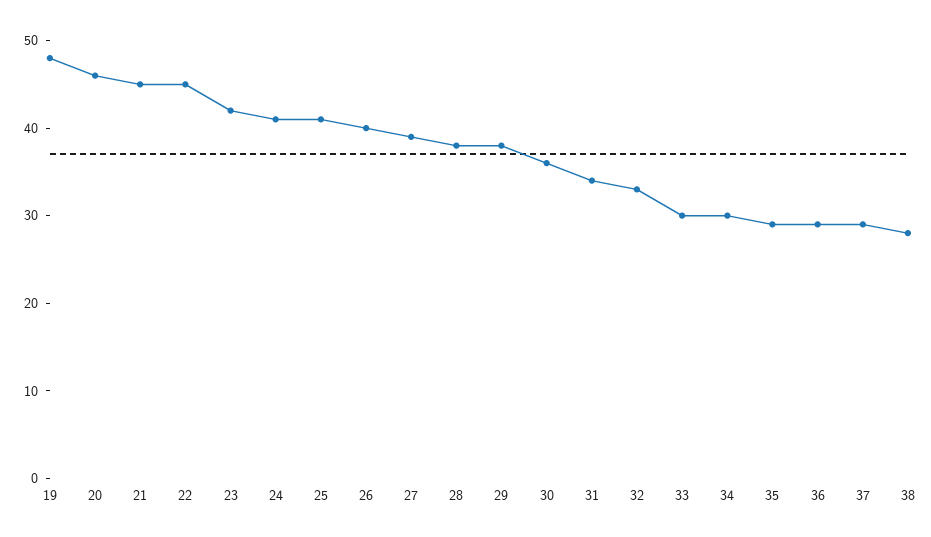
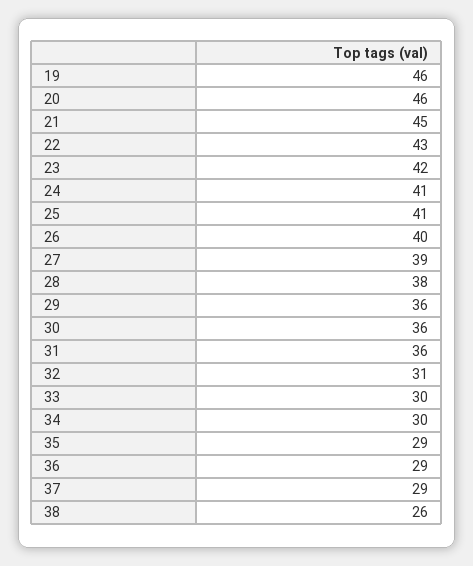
  {
-   "19": 48,
+   "19": 46,
    "20": 46,
    "21": 45,
-   "22": 45,
+   "22": 43,
    "23": 42,
    "24": 41,
    "25": 41,
    "26": 40,
    "27": 39,
    "28": 38,
-   "29": 38,
+   "29": 36,
    "30": 36,
-   "31": 34,
+   "31": 36,
-   "32": 33,
+   "32": 31,
    "33": 30,
    "34": 30,
    "35": 29,
    "36": 29,
    "37": 29,
-   "38": 28
+   "38": 26
  }

